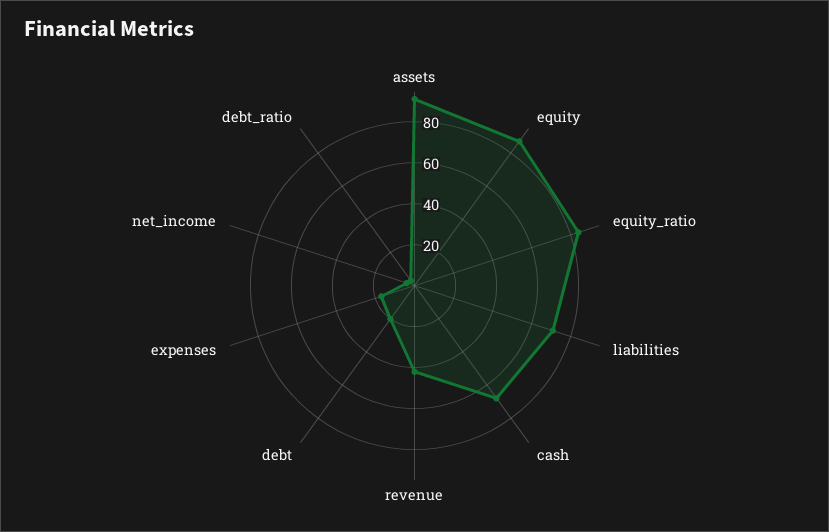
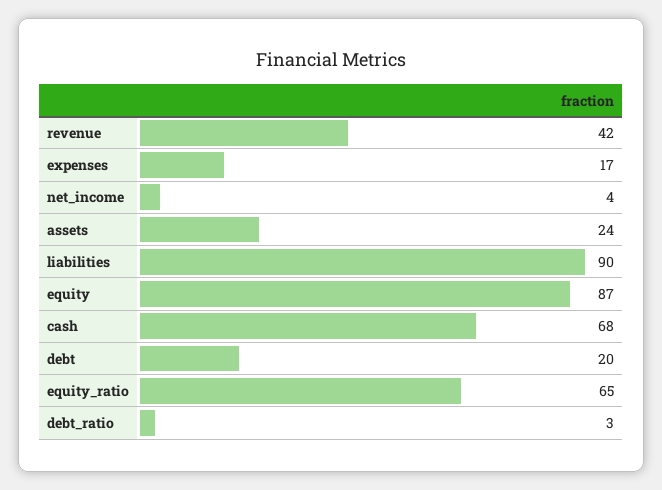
  {
-   "assets": 90,
+   "assets": 24,
    "equity": 87,
-   "equity_ratio": 85,
+   "equity_ratio": 65,
-   "liabilities": 70,
+   "liabilities": 90,
    "cash": 68,
    "revenue": 42,
    "debt": 20,
    "expenses": 17,
    "net_income": 4,
    "debt_ratio": 3
  }

